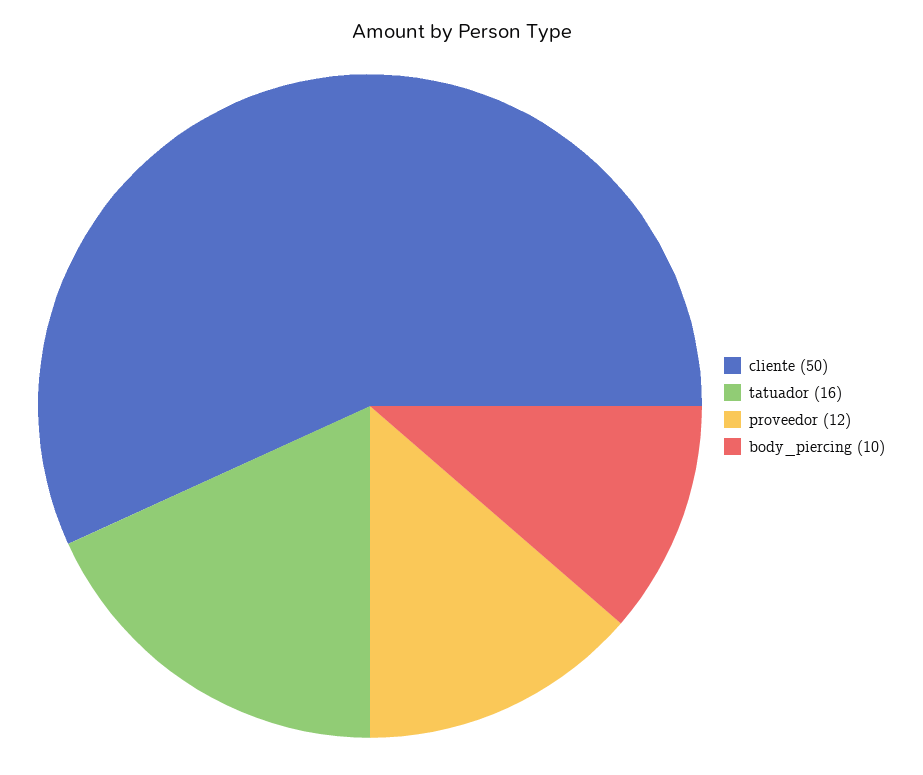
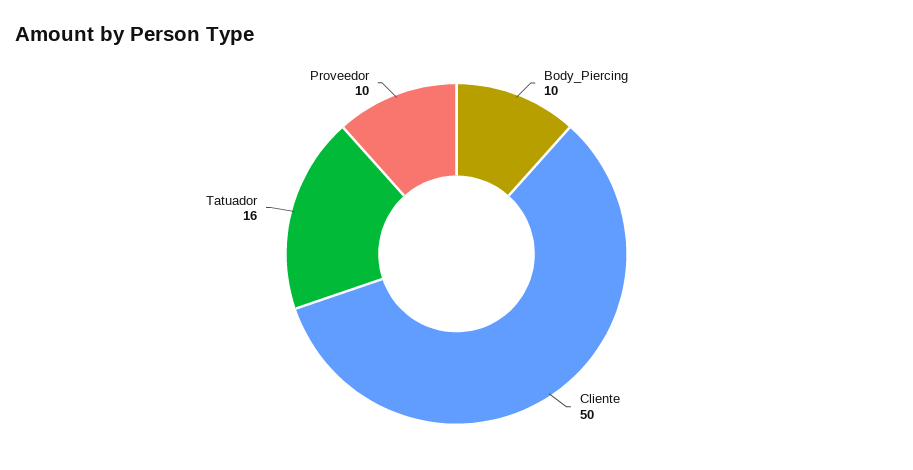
  {
    "cliente": 50,
    "tatuador": 16,
-   "proveedor": 12,
+   "proveedor": 10,
    "body_piercing": 10
  }

